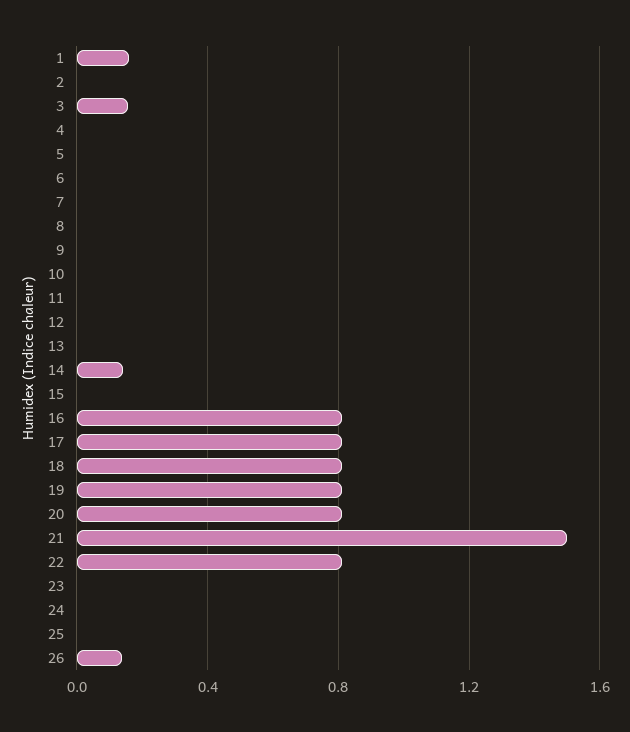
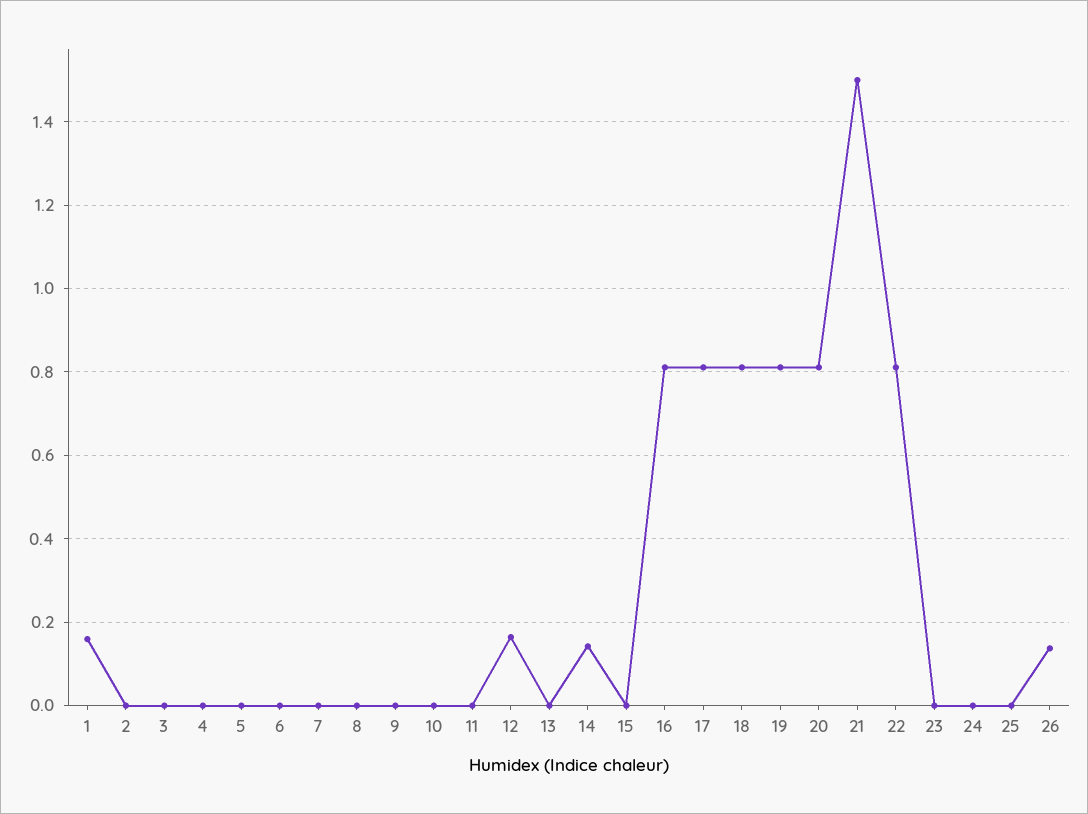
  {
    "1": 0.16,
    "2": 0,
-   "3": 0.15,
+   "3": 0,
    "4": 0,
    "5": 0,
    "6": 0,
    "7": 0,
    "8": 0,
    "9": 0,
    "10": 0,
    "11": 0,
-   "12": 0,
+   "12": 0.16,
    "13": 0,
    "14": 0.14,
    "15": 0,
    "16": 0.82,
    "17": 0.82,
    "18": 0.82,
    "19": 0.82,
    "20": 0.82,
    "21": 1.5,
    "22": 0.82,
    "23": 0,
    "24": 0,
    "25": 0,
    "26": 0.14
  }

